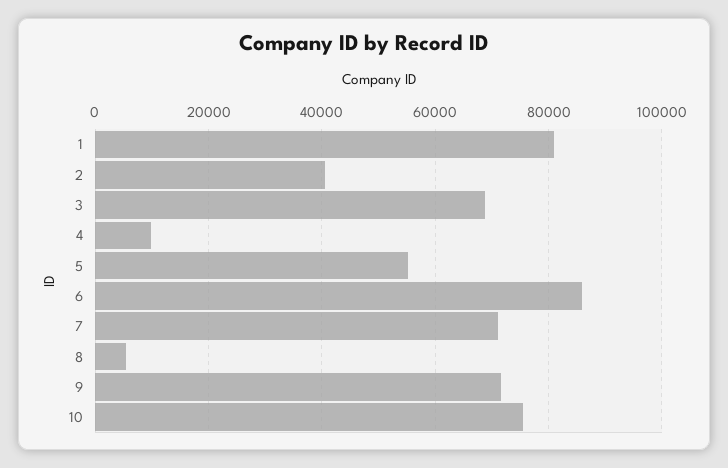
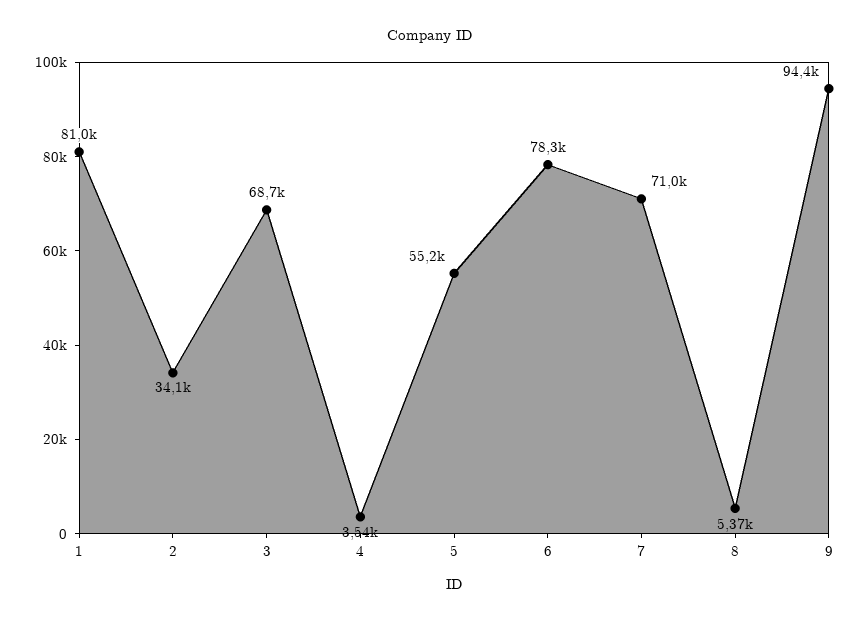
  {
    "1": 81000,
-   "2": 40000,
+   "2": 34100,
    "3": 68700,
-   "4": 10000,
+   "4": 3540,
    "5": 55200,
-   "6": 86000,
+   "6": 78300,
    "7": 71000,
    "8": 5370,
-   "9": 72000,
+   "9": 94400
-   "10": 76000
  }

